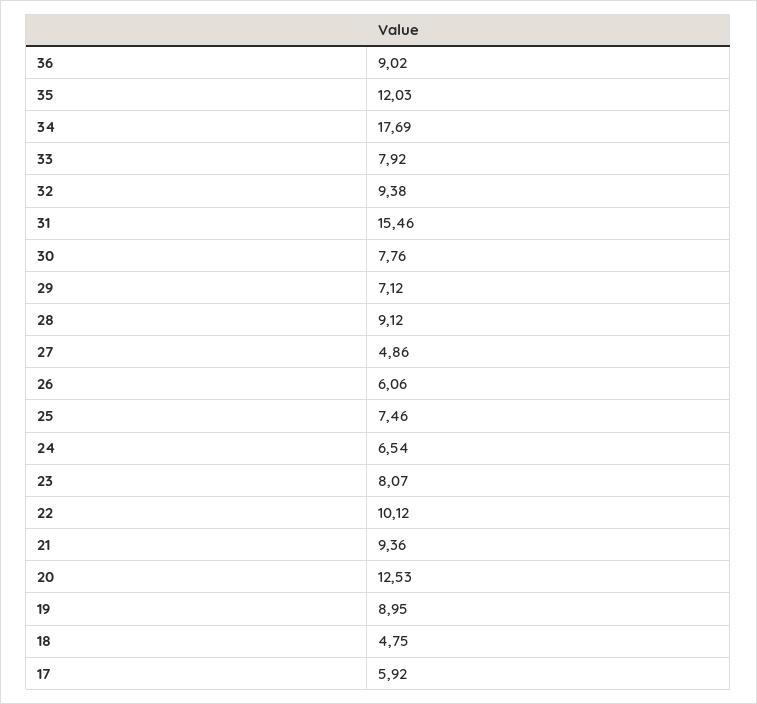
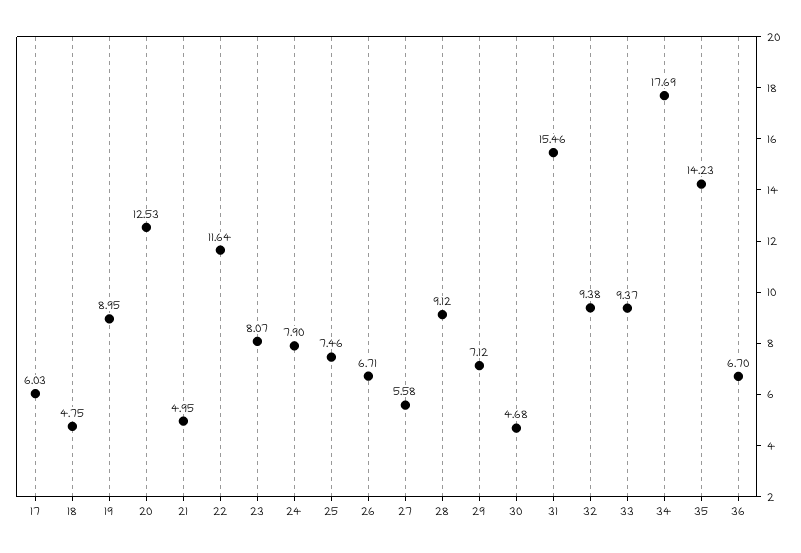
  {
-   "36": 9.02,
+   "36": 6.7,
-   "35": 12.03,
+   "35": 14.23,
    "34": 17.69,
-   "33": 7.92,
+   "33": 9.37,
    "32": 9.38,
    "31": 15.46,
-   "30": 7.76,
+   "30": 4.68,
    "29": 7.12,
    "28": 9.12,
-   "27": 4.86,
+   "27": 5.58,
-   "26": 6.06,
+   "26": 6.71,
    "25": 7.46,
-   "24": 6.54,
+   "24": 7.9,
    "23": 8.07,
-   "22": 10.12,
+   "22": 11.64,
-   "21": 9.36,
+   "21": 4.95,
    "20": 12.53,
    "19": 8.95,
    "18": 4.75,
-   "17": 5.92
+   "17": 6.03
  }

